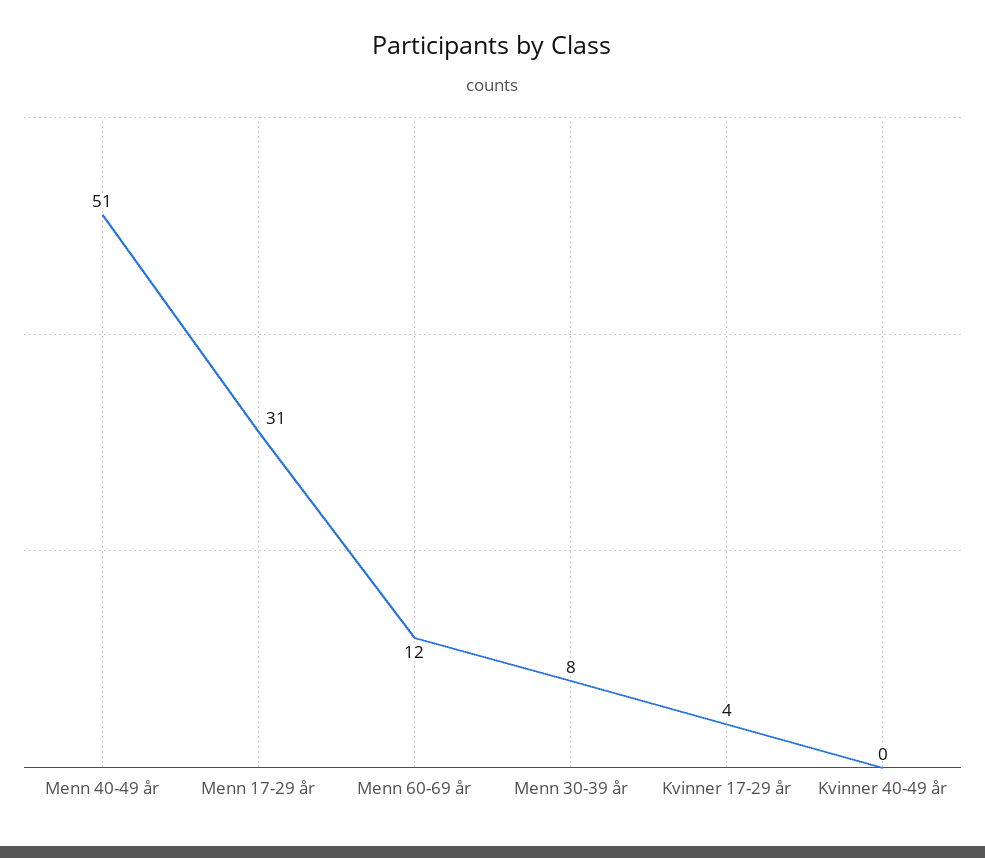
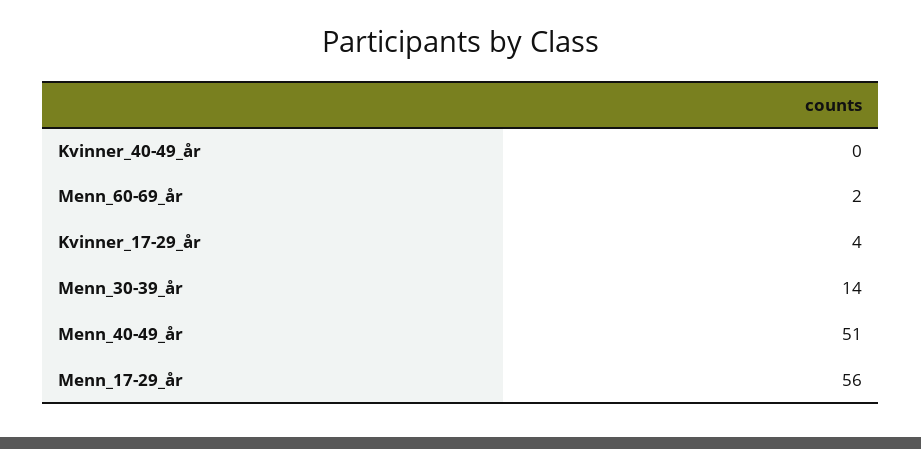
  {
    "Menn 40-49 år": 51,
-   "Menn 17-29 år": 31,
+   "Menn 17-29 år": 56,
-   "Menn 60-69 år": 12,
+   "Menn 60-69 år": 2,
-   "Menn 30-39 år": 8,
+   "Menn 30-39 år": 14,
    "Kvinner 17-29 år": 4,
    "Kvinner 40-49 år": 0
  }

